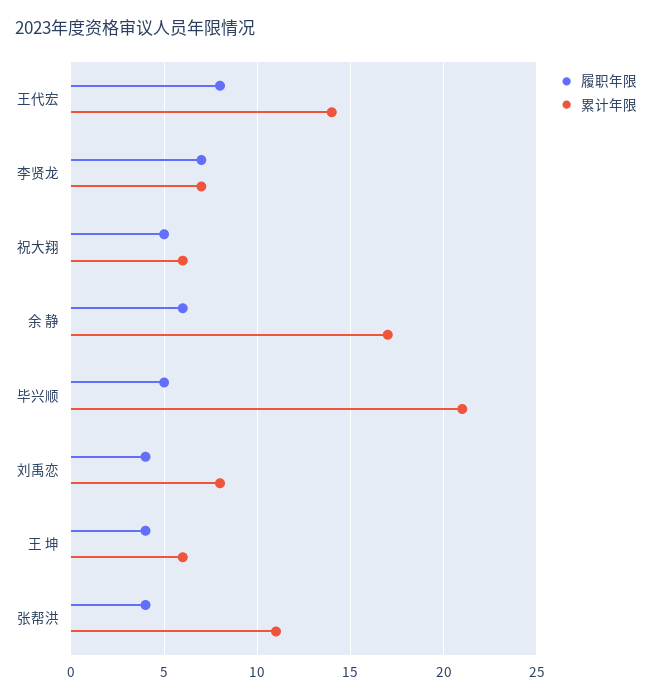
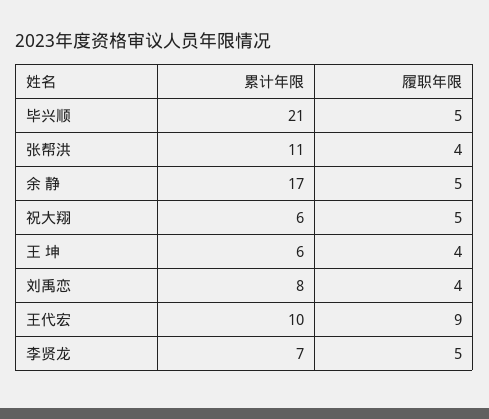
  {
    "履职年限": {
-     "王代宏": 8,
+     "王代宏": 9,
-     "李贤龙": 7,
+     "李贤龙": 5,
      "祝大翔": 5,
-     "余 静": 6,
+     "余 静": 5,
      "毕兴顺": 5,
      "刘禹恋": 4,
      "王 坤": 4,
      "张帮洪": 4
    },
    "累计年限": {
-     "王代宏": 14,
+     "王代宏": 10,
      "李贤龙": 7,
      "祝大翔": 6,
      "余 静": 17,
      "毕兴顺": 21,
      "刘禹恋": 8,
      "王 坤": 6,
      "张帮洪": 11
    }
  }

